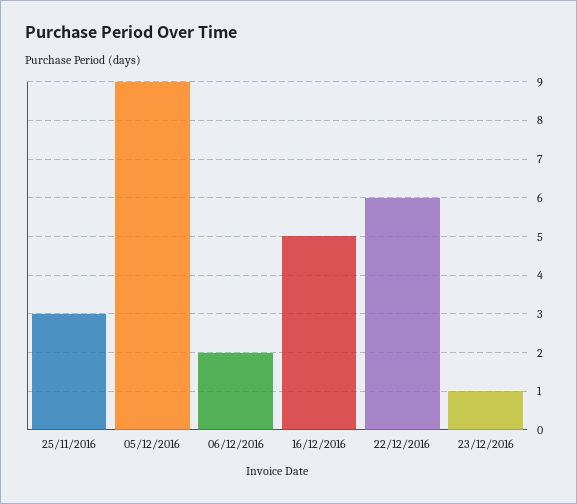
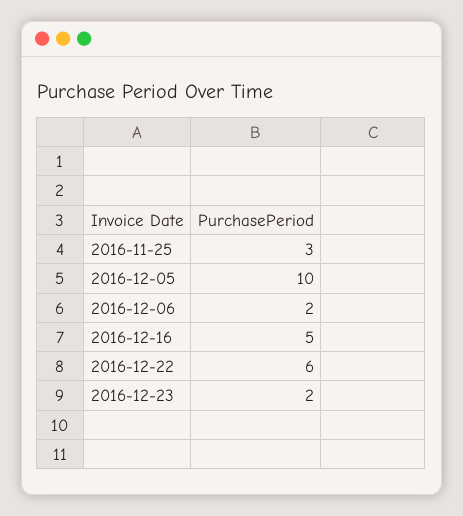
  {
    "25/11/2016": 3,
-   "05/12/2016": 9,
+   "05/12/2016": 10,
    "06/12/2016": 2,
    "16/12/2016": 5,
    "22/12/2016": 6,
-   "23/12/2016": 1
+   "23/12/2016": 2
  }

